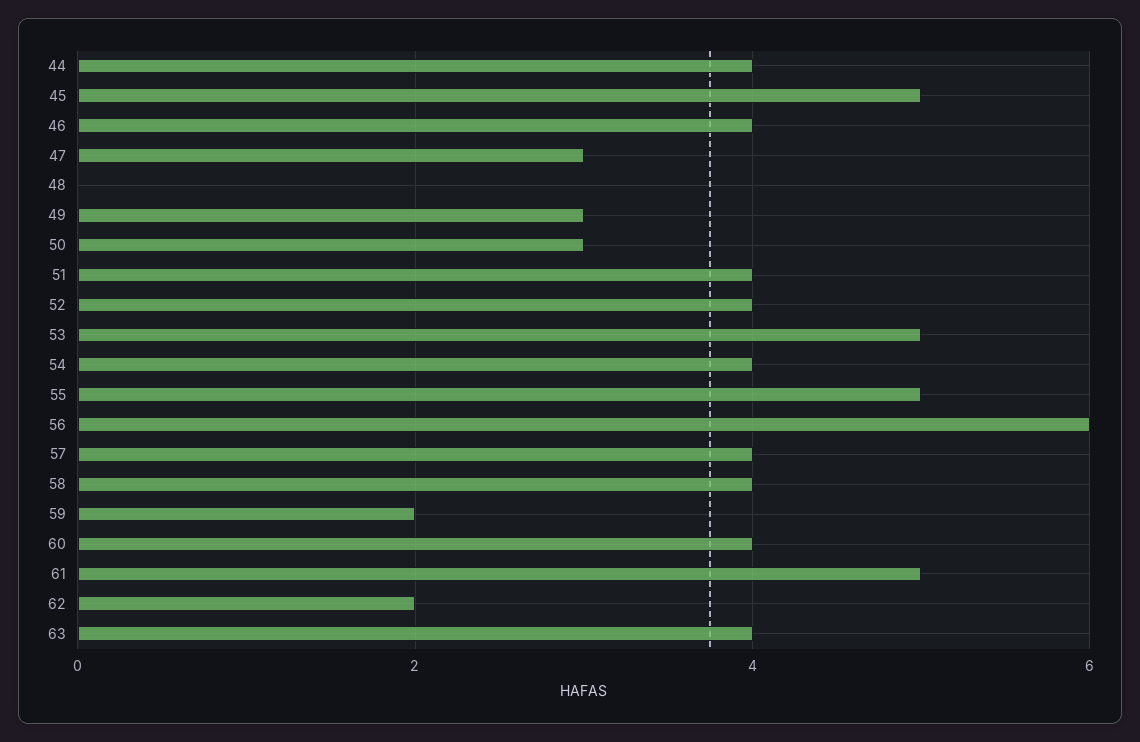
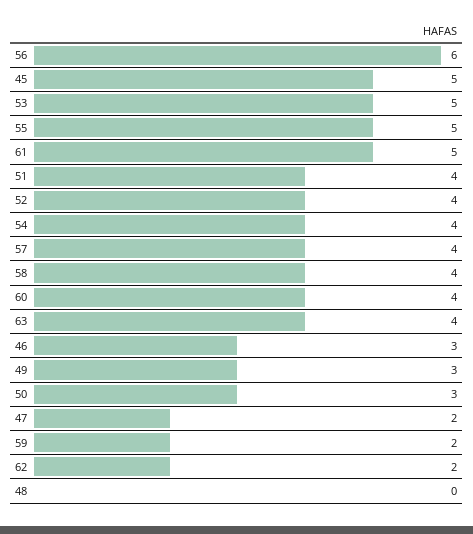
  {
-   "44": 4,
    "45": 5,
-   "46": 4,
+   "46": 3,
-   "47": 3,
+   "47": 2,
    "48": 0,
    "49": 3,
    "50": 3,
    "51": 4,
    "52": 4,
    "53": 5,
    "54": 4,
    "55": 5,
    "56": 6,
    "57": 4,
    "58": 4,
    "59": 2,
    "60": 4,
    "61": 5,
    "62": 2,
    "63": 4
  }

